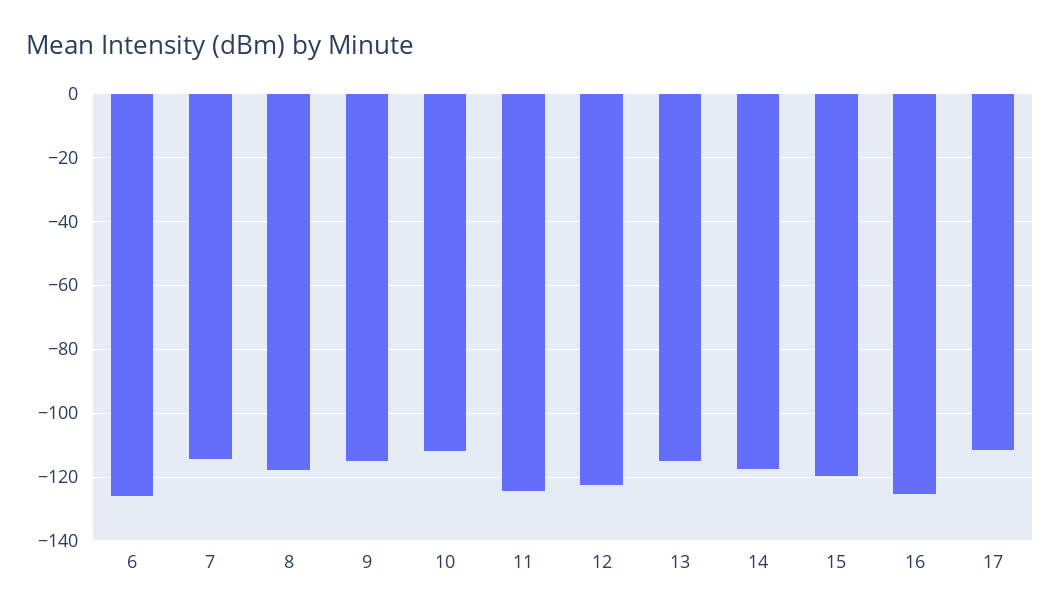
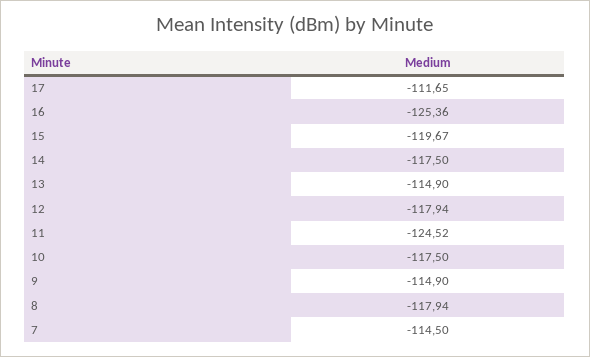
  {
-   "6": -126,
    "7": -114.5,
    "8": -117.94,
    "9": -114.9,
-   "10": -112,
+   "10": -117.5,
    "11": -124.52,
-   "12": -122,
+   "12": -117.94,
    "13": -114.9,
    "14": -117.5,
    "15": -119.67,
    "16": -125.36,
    "17": -111.65
  }

